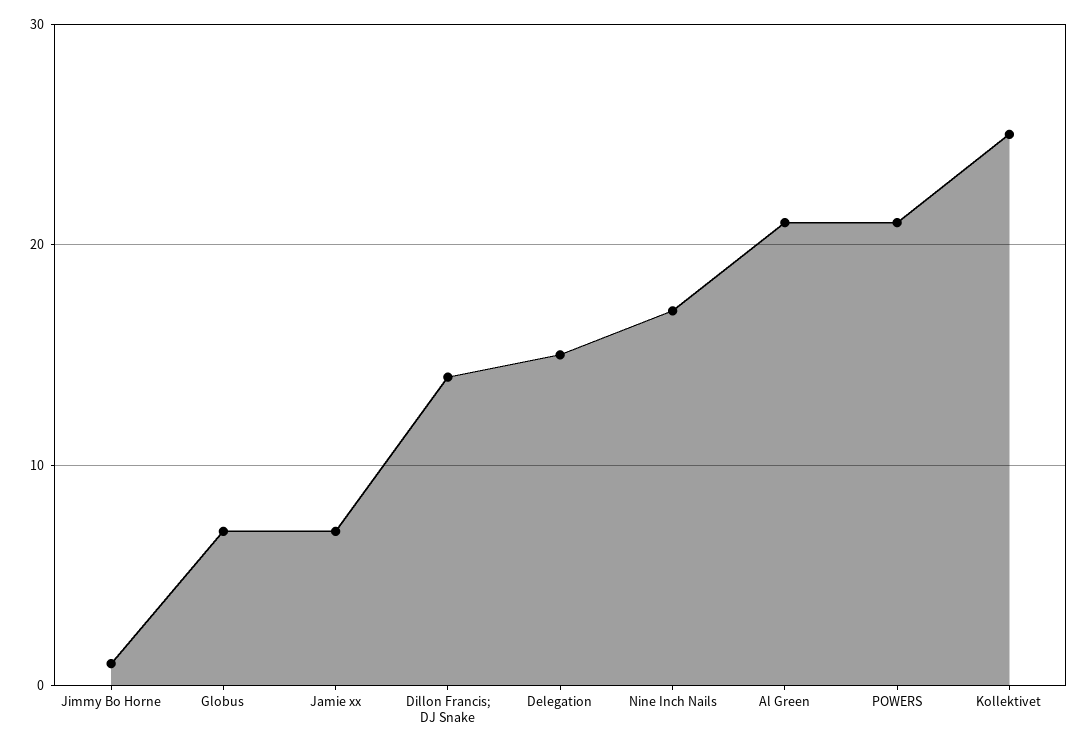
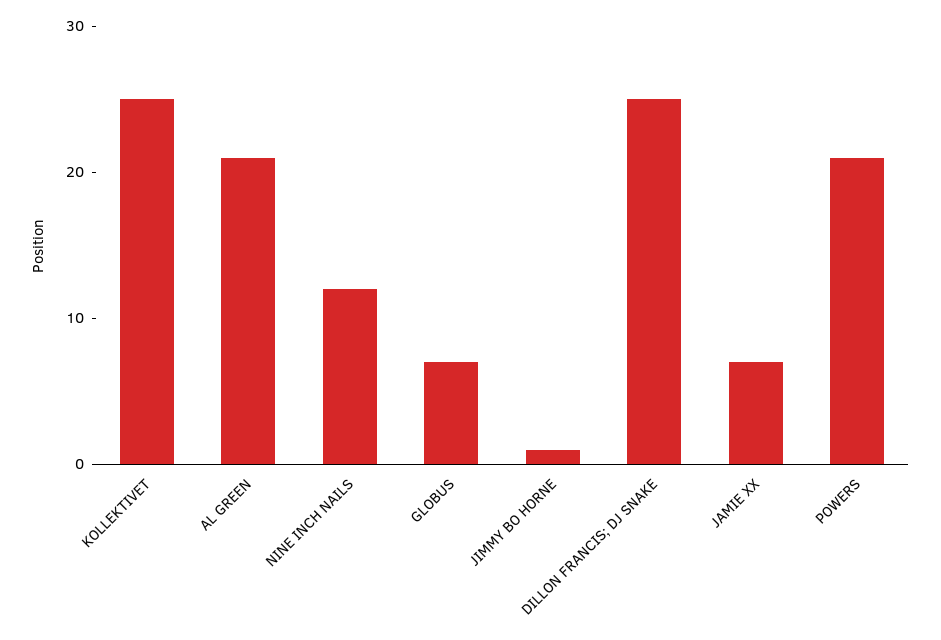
  {
    "Jimmy Bo Horne": 1,
    "Globus": 7,
    "Jamie xx": 7,
-   "Dillon Francis; DJ Snake": 14,
+   "Dillon Francis; DJ Snake": 25,
-   "Delegation": 15,
-   "Nine Inch Nails": 17,
+   "Nine Inch Nails": 12,
    "Al Green": 21,
    "POWERS": 21,
    "Kollektivet": 25
  }

